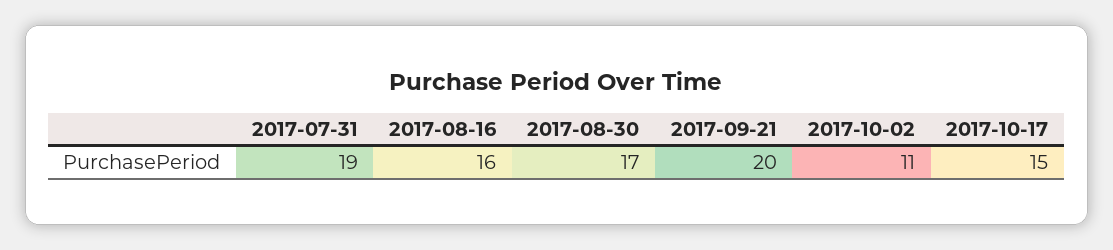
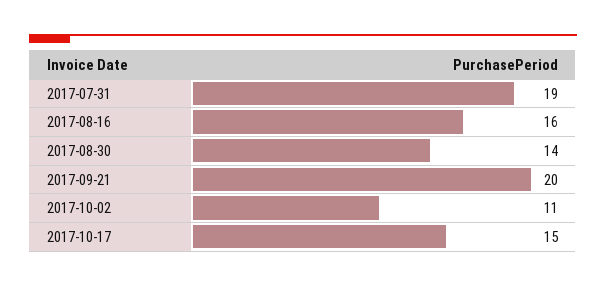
  {
    "2017-07-31": 19,
    "2017-08-16": 16,
-   "2017-08-30": 17,
+   "2017-08-30": 14,
    "2017-09-21": 20,
    "2017-10-02": 11,
    "2017-10-17": 15
  }

